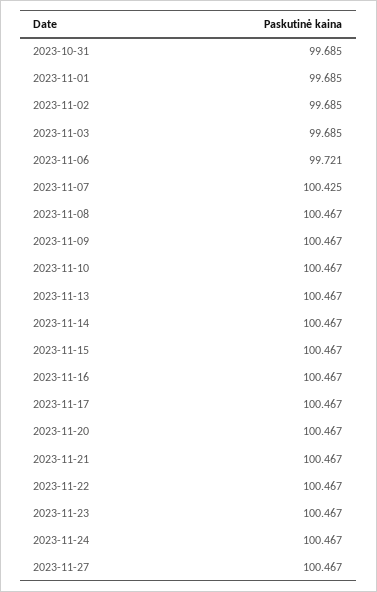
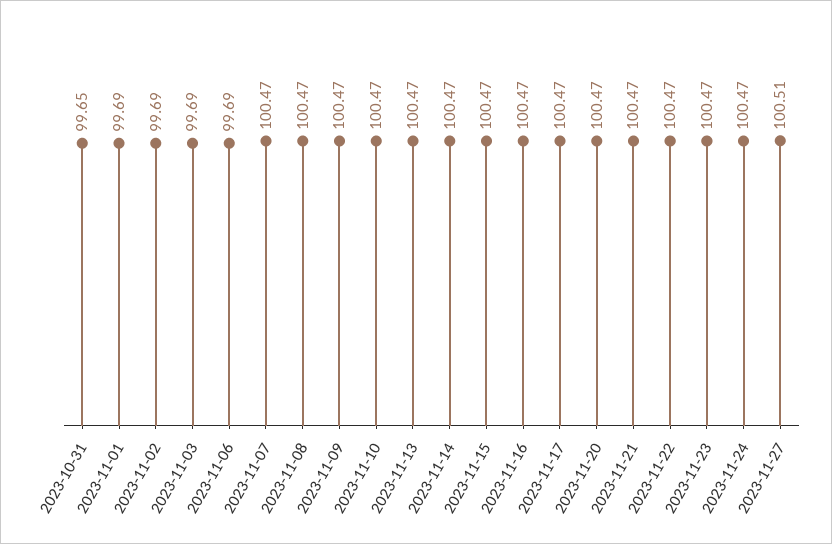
  {
-   "2023-10-31": 99.685,
+   "2023-10-31": 99.65,
    "2023-11-01": 99.685,
    "2023-11-02": 99.685,
    "2023-11-03": 99.685,
-   "2023-11-06": 99.721,
+   "2023-11-06": 99.69,
-   "2023-11-07": 100.425,
+   "2023-11-07": 100.47,
    "2023-11-08": 100.467,
    "2023-11-09": 100.467,
    "2023-11-10": 100.467,
    "2023-11-13": 100.467,
    "2023-11-14": 100.467,
    "2023-11-15": 100.467,
    "2023-11-16": 100.467,
    "2023-11-17": 100.467,
    "2023-11-20": 100.467,
    "2023-11-21": 100.467,
    "2023-11-22": 100.467,
    "2023-11-23": 100.467,
    "2023-11-24": 100.467,
-   "2023-11-27": 100.467
+   "2023-11-27": 100.51
  }

